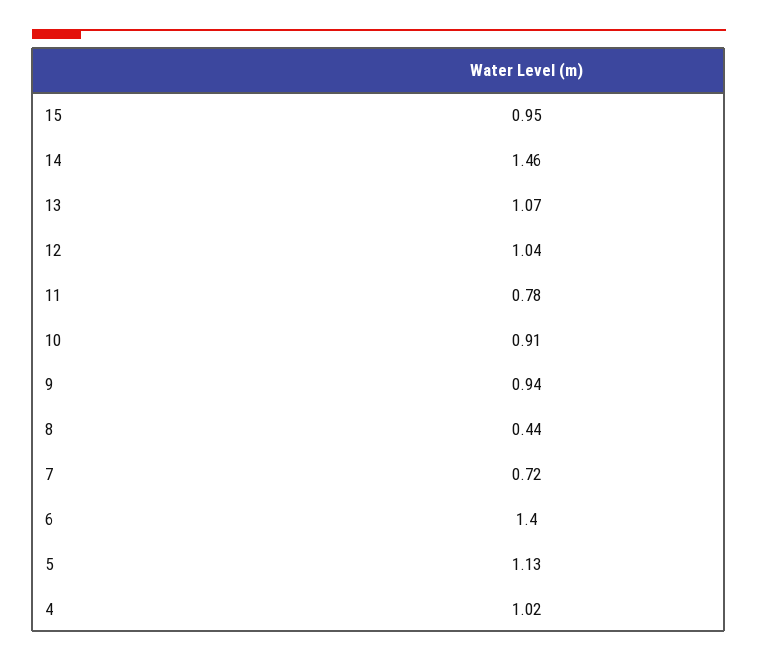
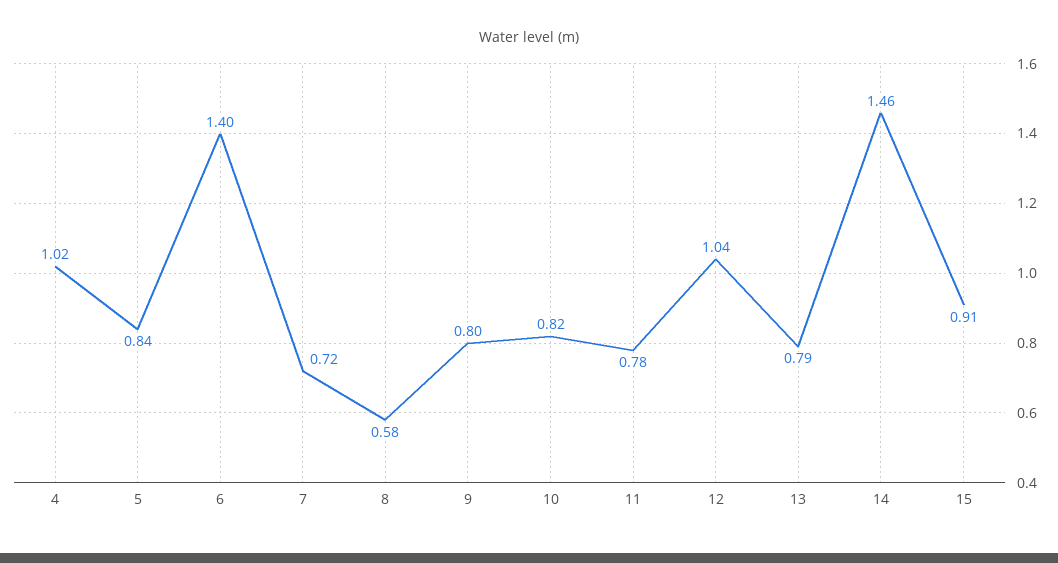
  {
-   "15": 0.95,
+   "15": 0.91,
    "14": 1.46,
-   "13": 1.07,
+   "13": 0.79,
    "12": 1.04,
    "11": 0.78,
-   "10": 0.91,
+   "10": 0.82,
-   "9": 0.94,
+   "9": 0.8,
-   "8": 0.44,
+   "8": 0.58,
    "7": 0.72,
    "6": 1.4,
-   "5": 1.13,
+   "5": 0.84,
    "4": 1.02
  }

